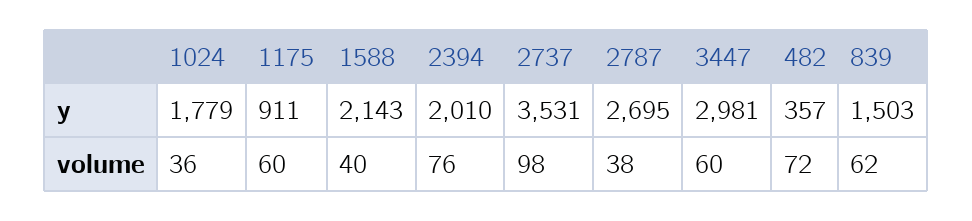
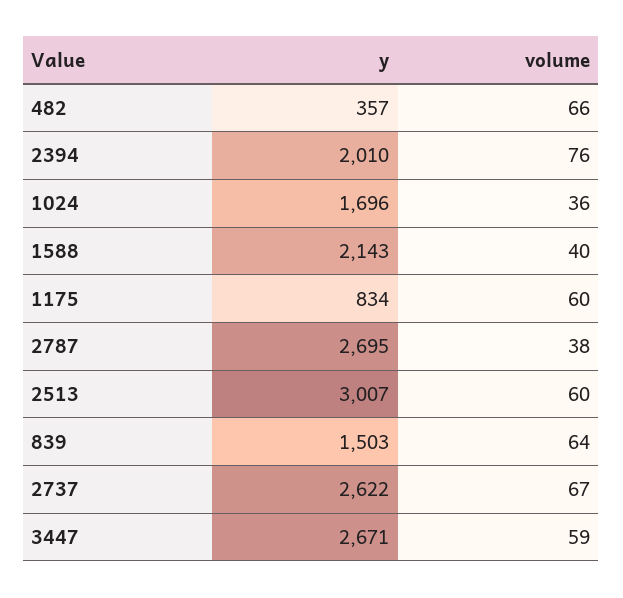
  {
    "1024": {
-     "y": 1779,
+     "y": 1696,
      "volume": 36
    },
    "1175": {
-     "y": 911,
+     "y": 834,
      "volume": 60
    },
    "1588": {
      "y": 2143,
      "volume": 40
    },
    "2394": {
      "y": 2010,
      "volume": 76
    },
    "2737": {
-     "y": 3531,
+     "y": 2622,
-     "volume": 98
+     "volume": 67
    },
    "2787": {
      "y": 2695,
      "volume": 38
    },
    "3447": {
-     "y": 2981,
+     "y": 2671,
-     "volume": 60
+     "volume": 59
    },
    "482": {
      "y": 357,
-     "volume": 72
+     "volume": 66
    },
    "839": {
      "y": 1503,
-     "volume": 62
+     "volume": 64
-   }
+   },
+   "2513": {
+     "y": 3007,
+     "volume": 60
+   }
  }

